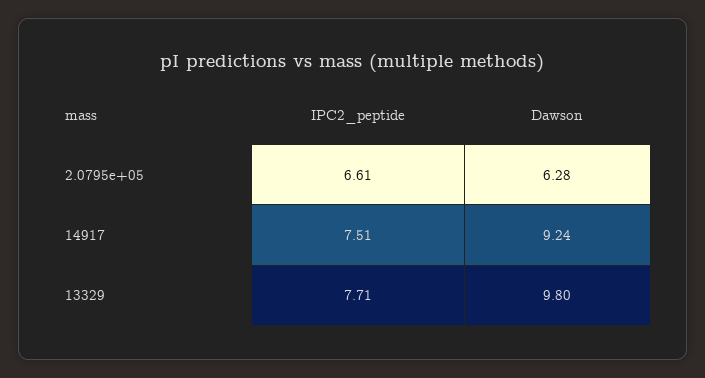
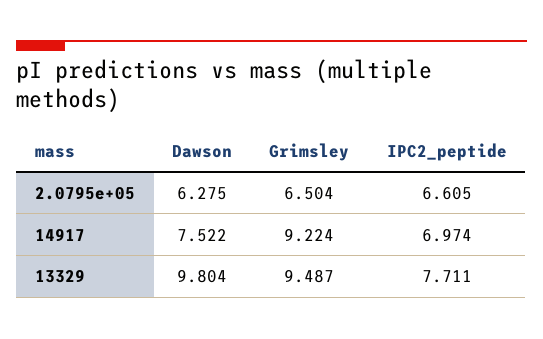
  {
    "IPC2_peptide": {
      "2.0795e+05": 6.605,
-     "14917": 7.51,
+     "14917": 6.974,
      "13329": 7.711
    },
    "Dawson": {
      "2.0795e+05": 6.275,
-     "14917": 9.24,
+     "14917": 7.522,
      "13329": 9.804
-   }
+   },
+   "Grimsley": {
+     "2.0795e+05": 6.504,
+     "14917": 9.224,
+     "13329": 9.487
+   }
  }

